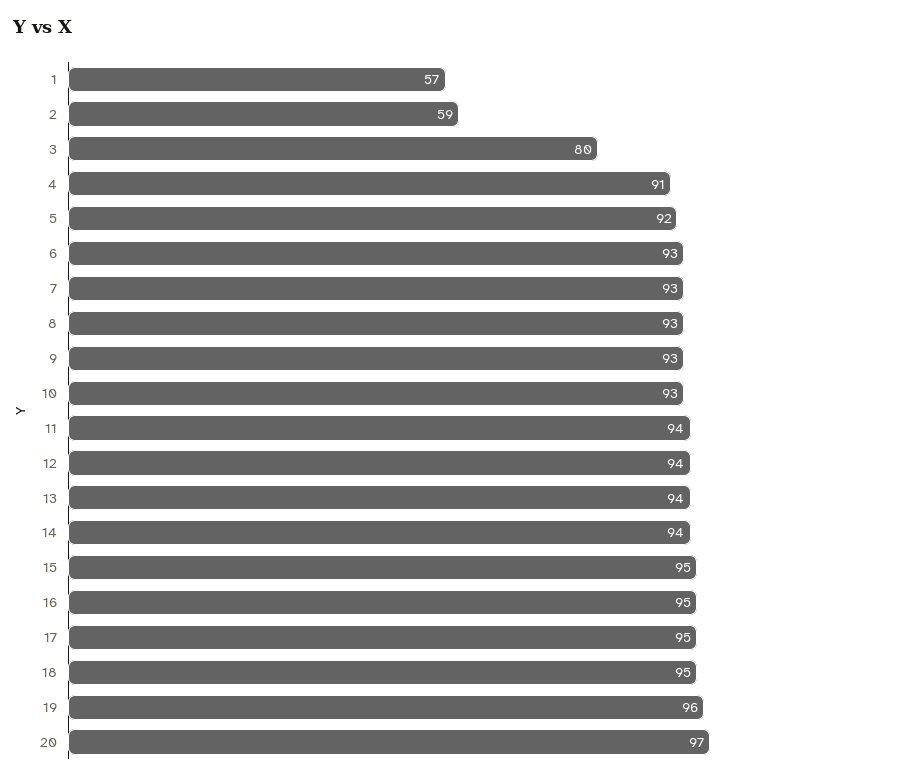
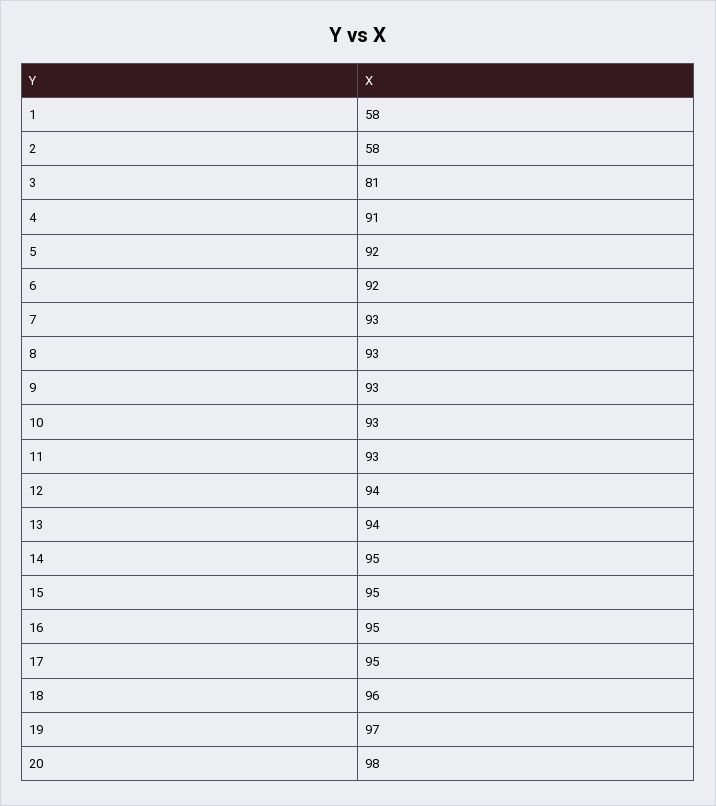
  {
-   "1": 57,
+   "1": 58,
-   "2": 59,
+   "2": 58,
-   "3": 80,
+   "3": 81,
    "4": 91,
    "5": 92,
-   "6": 93,
+   "6": 92,
    "7": 93,
    "8": 93,
    "9": 93,
    "10": 93,
-   "11": 94,
+   "11": 93,
    "12": 94,
    "13": 94,
-   "14": 94,
+   "14": 95,
    "15": 95,
    "16": 95,
    "17": 95,
-   "18": 95,
+   "18": 96,
-   "19": 96,
+   "19": 97,
-   "20": 97
+   "20": 98
  }

